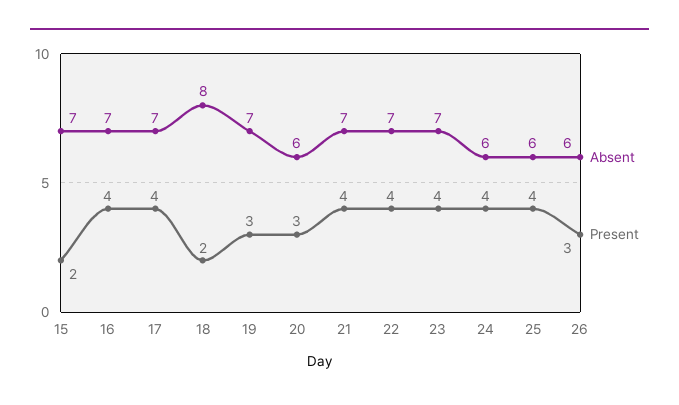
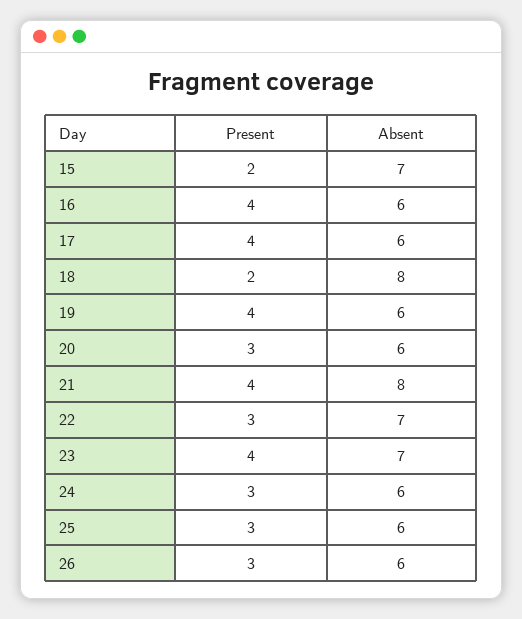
  {
    "Absent": {
      "15": 7,
-     "16": 7,
+     "16": 6,
-     "17": 7,
+     "17": 6,
      "18": 8,
-     "19": 7,
+     "19": 6,
      "20": 6,
-     "21": 7,
+     "21": 8,
      "22": 7,
      "23": 7,
      "24": 6,
      "25": 6,
      "26": 6
    },
    "Present": {
      "15": 2,
      "16": 4,
      "17": 4,
      "18": 2,
-     "19": 3,
+     "19": 4,
      "20": 3,
      "21": 4,
-     "22": 4,
+     "22": 3,
      "23": 4,
-     "24": 4,
+     "24": 3,
-     "25": 4,
+     "25": 3,
      "26": 3
    }
  }

